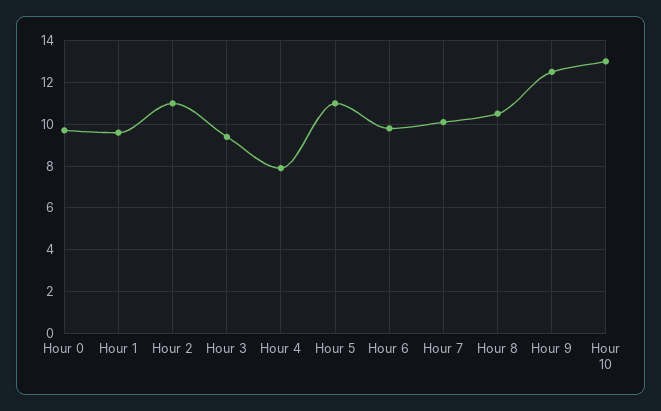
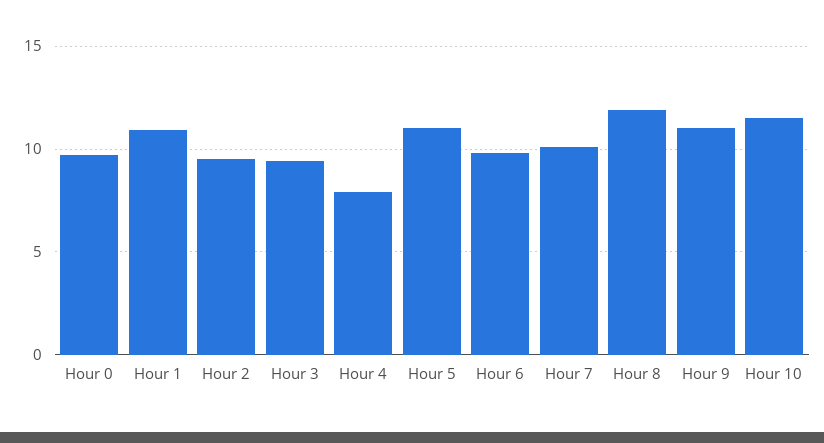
  {
    "Hour 0": 9.5,
-   "Hour 1": 9.5,
+   "Hour 1": 11,
-   "Hour 2": 11,
+   "Hour 2": 9.5,
    "Hour 3": 9.5,
    "Hour 4": 8,
    "Hour 5": 11,
    "Hour 6": 10,
    "Hour 7": 10,
-   "Hour 8": 10.5,
+   "Hour 8": 12,
-   "Hour 9": 12.5,
+   "Hour 9": 11,
-   "Hour 10": 13
+   "Hour 10": 11.5
  }

